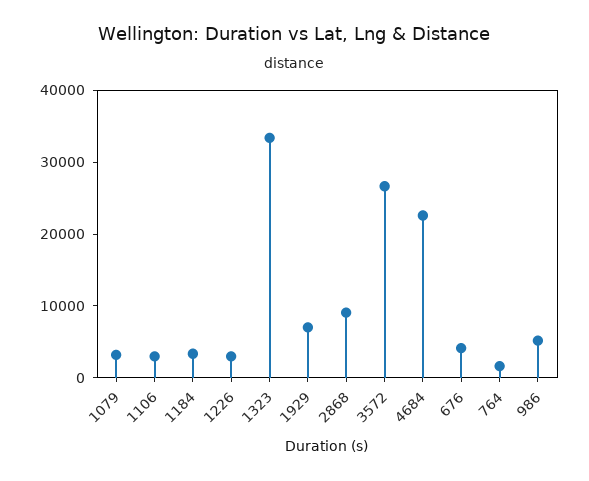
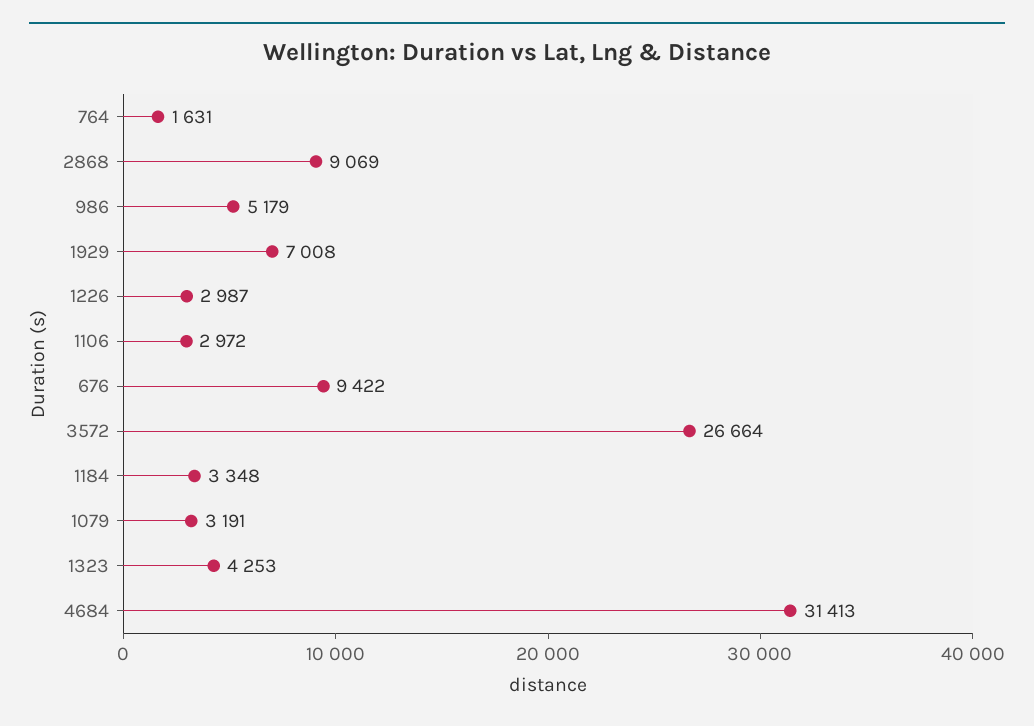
  {
    "1079": 3191,
    "1106": 2972,
    "1184": 3348,
    "1226": 2987,
-   "1323": 34000,
+   "1323": 4253,
    "1929": 7008,
    "2868": 9069,
    "3572": 26664,
-   "4684": 22000,
+   "4684": 31413,
-   "676": 4000,
+   "676": 9422,
    "764": 1631,
    "986": 5179
  }

